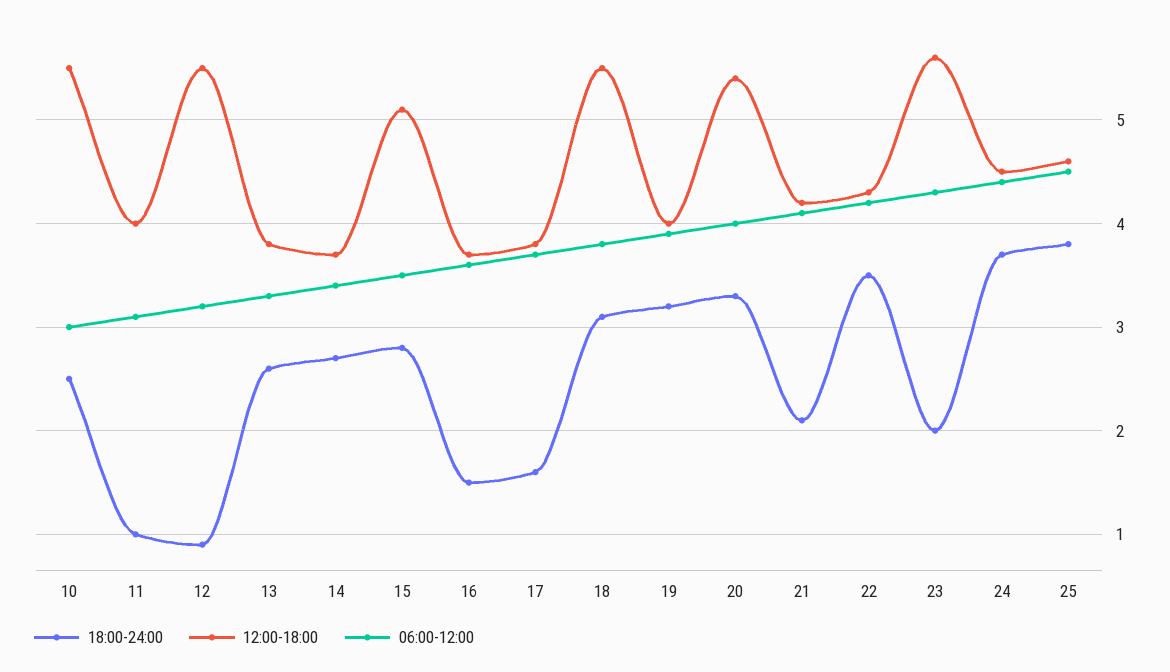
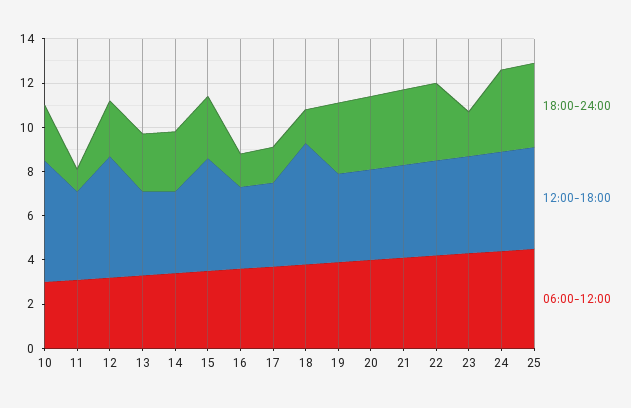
  {
    "18:00-24:00": {
      "10": 2.5,
      "11": 1,
-     "12": 0.9,
+     "12": 2.5,
      "13": 2.6,
      "14": 2.7,
      "15": 2.8,
      "16": 1.5,
      "17": 1.6,
-     "18": 3.1,
+     "18": 1.5,
      "19": 3.2,
      "20": 3.3,
-     "21": 2.1,
+     "21": 3.5,
      "22": 3.5,
      "23": 2,
      "24": 3.7,
      "25": 3.8
    },
    "12:00-18:00": {
      "10": 5.5,
      "11": 4,
      "12": 5.5,
      "13": 3.8,
      "14": 3.7,
      "15": 5.1,
      "16": 3.7,
      "17": 3.8,
      "18": 5.5,
      "19": 4,
-     "20": 5.4,
+     "20": 4,
      "21": 4.2,
      "22": 4.3,
-     "23": 5.6,
+     "23": 4.5,
      "24": 4.5,
      "25": 4.6
    },
    "06:00-12:00": {
      "10": 3,
      "11": 3.1,
      "12": 3.2,
      "13": 3.3,
      "14": 3.4,
      "15": 3.5,
      "16": 3.6,
      "17": 3.7,
      "18": 3.8,
      "19": 3.9,
      "20": 4,
      "21": 4.1,
      "22": 4.2,
      "23": 4.3,
      "24": 4.4,
      "25": 4.5
    }
  }

